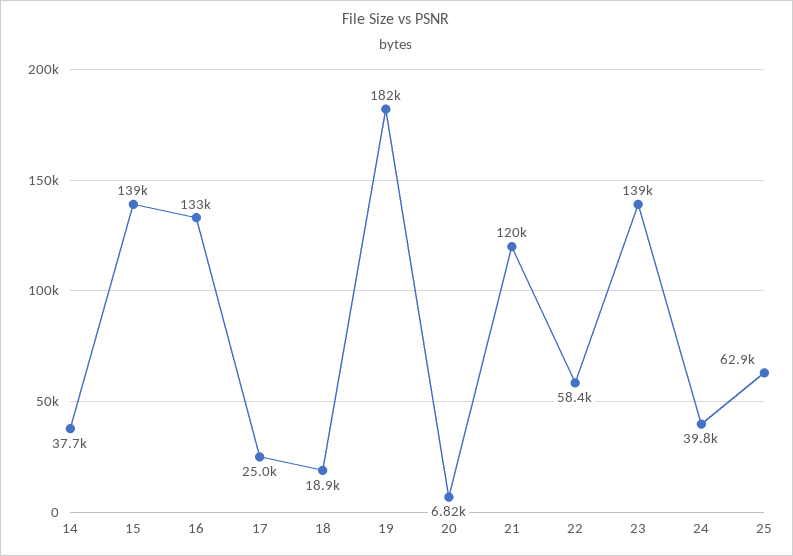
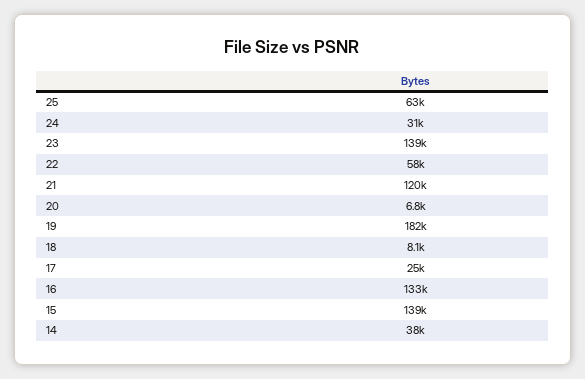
  {
    "14": 37700,
    "15": 139000,
    "16": 133000,
    "17": 25000,
-   "18": 18900,
+   "18": 8100,
    "19": 182000,
    "20": 6820,
    "21": 120000,
    "22": 58400,
    "23": 139000,
-   "24": 39800,
+   "24": 31000,
    "25": 62900
  }

